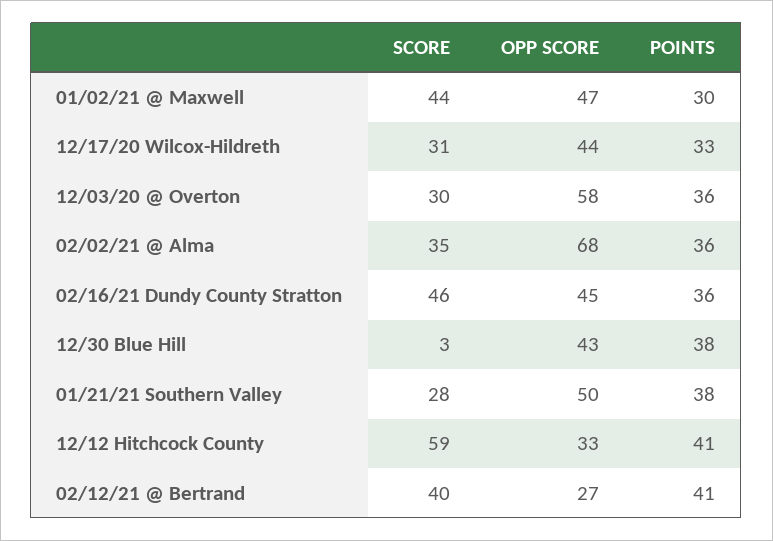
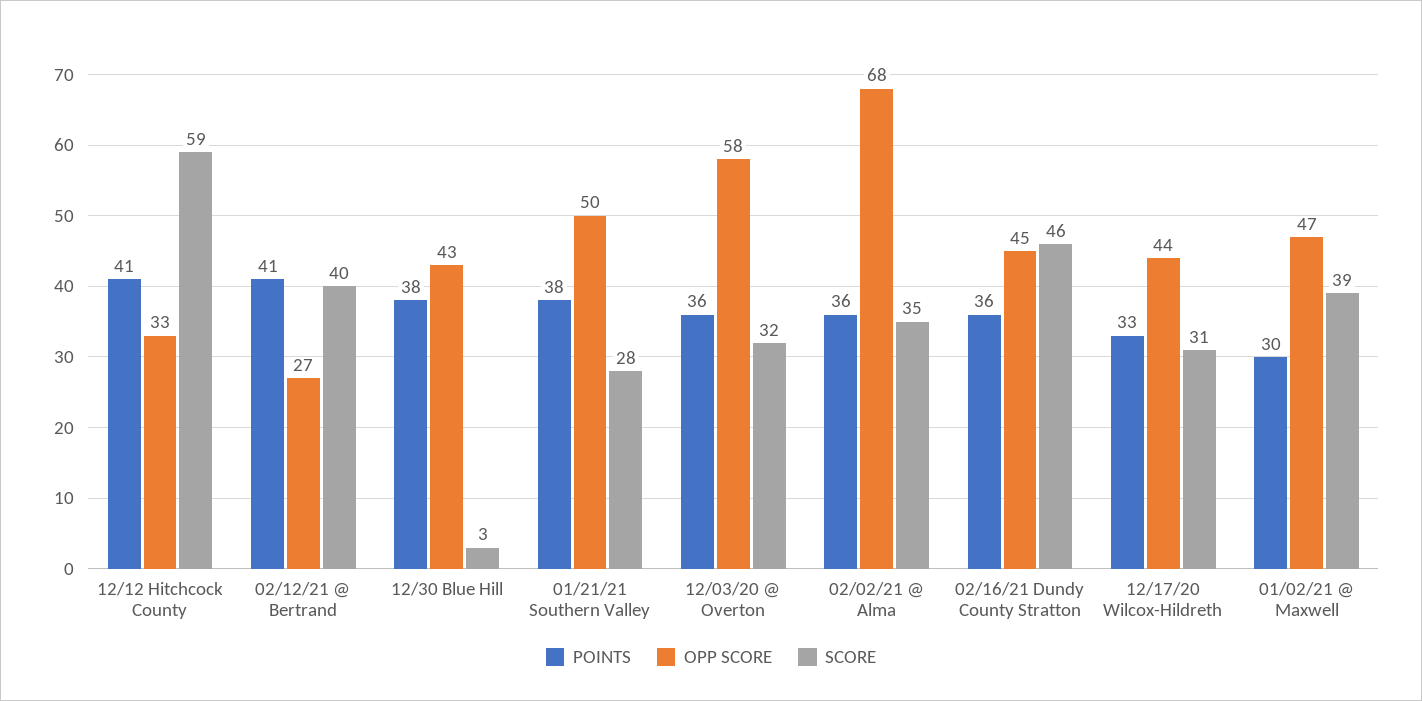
  {
    "SCORE": {
-     "01/02/21 @ Maxwell": 44,
+     "01/02/21 @ Maxwell": 39,
      "12/17/20 Wilcox-Hildreth": 31,
-     "12/03/20 @ Overton": 30,
+     "12/03/20 @ Overton": 32,
      "02/02/21 @ Alma": 35,
      "02/16/21 Dundy County Stratton": 46,
      "12/30 Blue Hill": 3,
      "01/21/21 Southern Valley": 28,
      "12/12 Hitchcock County": 59,
      "02/12/21 @ Bertrand": 40
    },
    "OPP SCORE": {
      "01/02/21 @ Maxwell": 47,
      "12/17/20 Wilcox-Hildreth": 44,
      "12/03/20 @ Overton": 58,
      "02/02/21 @ Alma": 68,
      "02/16/21 Dundy County Stratton": 45,
      "12/30 Blue Hill": 43,
      "01/21/21 Southern Valley": 50,
      "12/12 Hitchcock County": 33,
      "02/12/21 @ Bertrand": 27
    },
    "POINTS": {
      "01/02/21 @ Maxwell": 30,
      "12/17/20 Wilcox-Hildreth": 33,
      "12/03/20 @ Overton": 36,
      "02/02/21 @ Alma": 36,
      "02/16/21 Dundy County Stratton": 36,
      "12/30 Blue Hill": 38,
      "01/21/21 Southern Valley": 38,
      "12/12 Hitchcock County": 41,
      "02/12/21 @ Bertrand": 41
    }
  }

